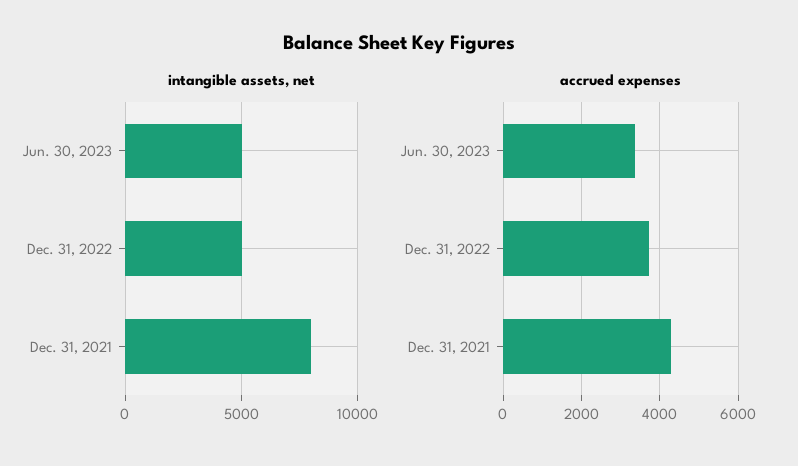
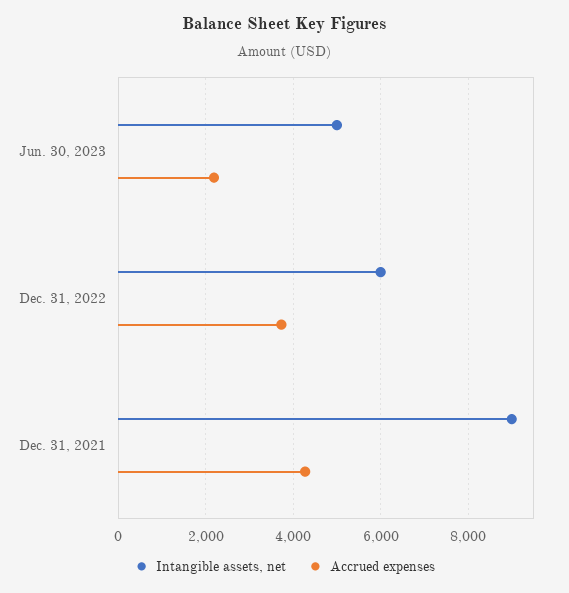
  {
    "intangible assets, net": {
      "Jun. 30, 2023": 5000,
-     "Dec. 31, 2022": 5000,
+     "Dec. 31, 2022": 6000,
-     "Dec. 31, 2021": 8000
+     "Dec. 31, 2021": 9000
    },
    "accrued expenses": {
-     "Jun. 30, 2023": 3400,
+     "Jun. 30, 2023": 2200,
      "Dec. 31, 2022": 3800,
      "Dec. 31, 2021": 4200
    }
  }

